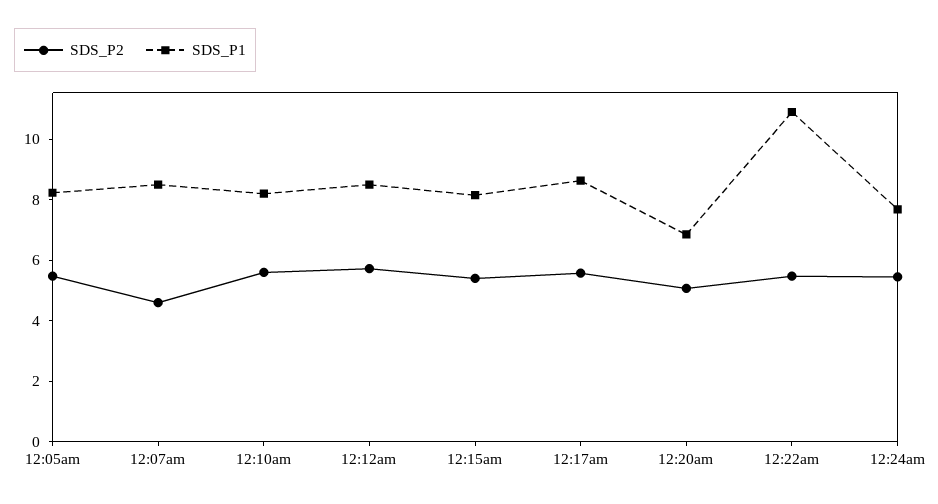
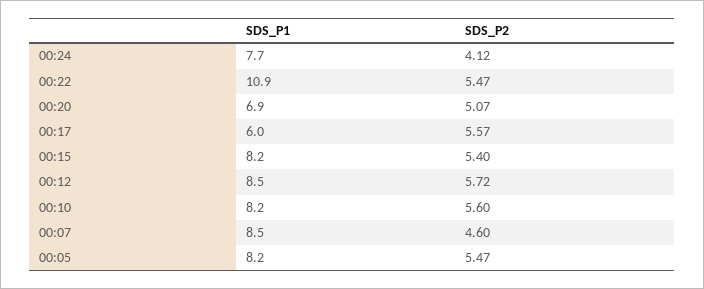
  {
    "SDS_P2": {
      "12:05am": 5.47,
      "12:07am": 4.6,
      "12:10am": 5.6,
      "12:12am": 5.72,
      "12:15am": 5.4,
      "12:17am": 5.57,
      "12:20am": 5.07,
      "12:22am": 5.47,
-     "12:24am": 5.5
+     "12:24am": 4.12
    },
    "SDS_P1": {
      "12:05am": 8.2,
      "12:07am": 8.5,
      "12:10am": 8.2,
      "12:12am": 8.5,
      "12:15am": 8.2,
-     "12:17am": 8.5,
+     "12:17am": 6,
      "12:20am": 6.9,
      "12:22am": 10.9,
      "12:24am": 7.7
    }
  }

